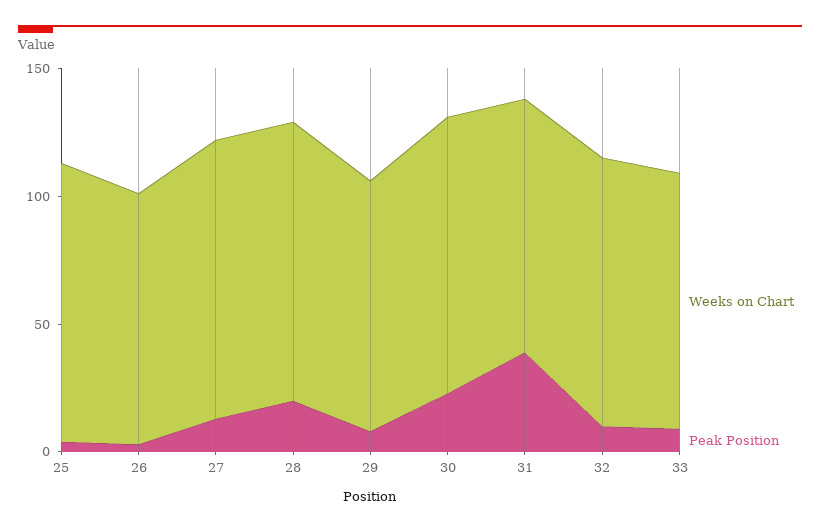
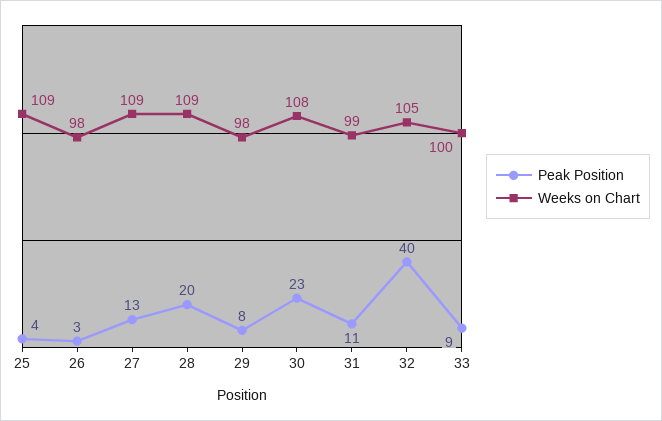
  {
    "Weeks on Chart": {
      "25": 109,
      "26": 98,
      "27": 109,
      "28": 109,
      "29": 98,
      "30": 108,
      "31": 99,
      "32": 105,
      "33": 100
    },
    "Peak Position": {
      "25": 4,
      "26": 3,
      "27": 13,
      "28": 20,
      "29": 8,
      "30": 23,
-     "31": 40,
+     "31": 11,
-     "32": 10,
+     "32": 40,
      "33": 9
    }
  }

